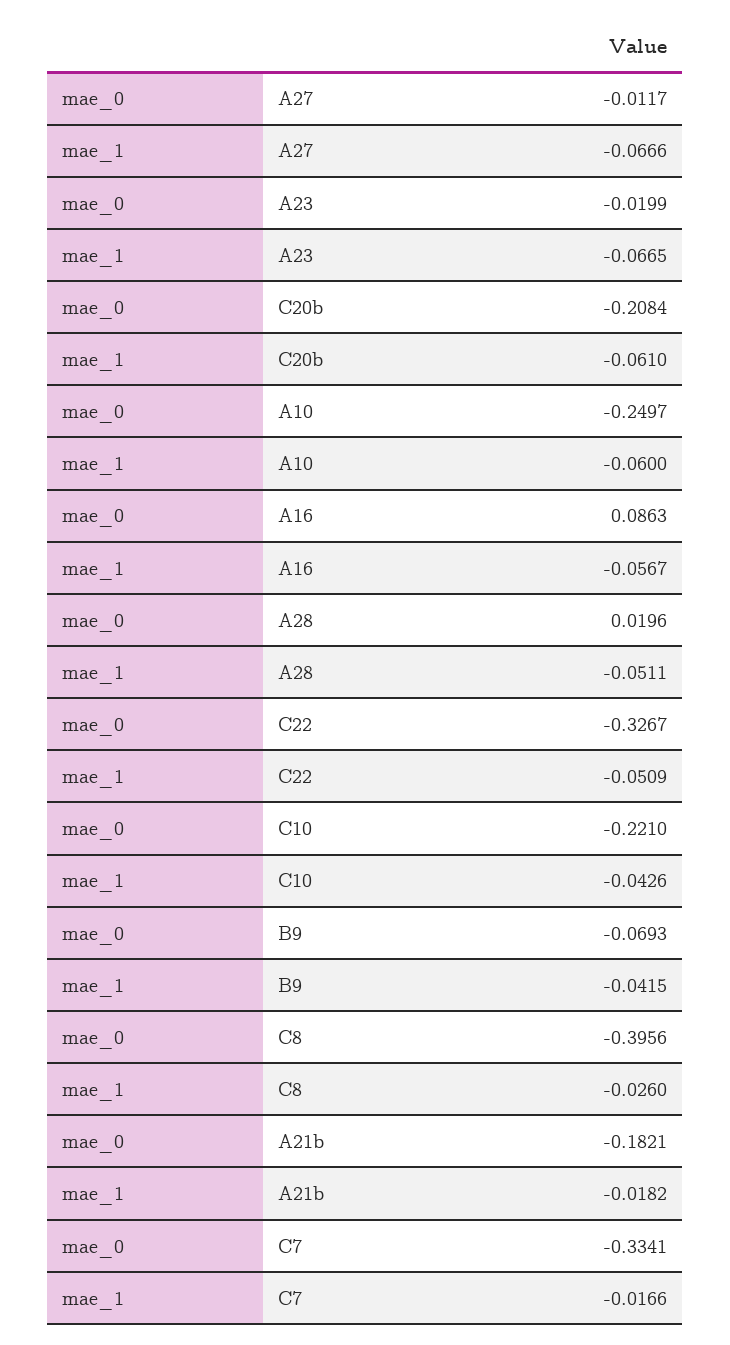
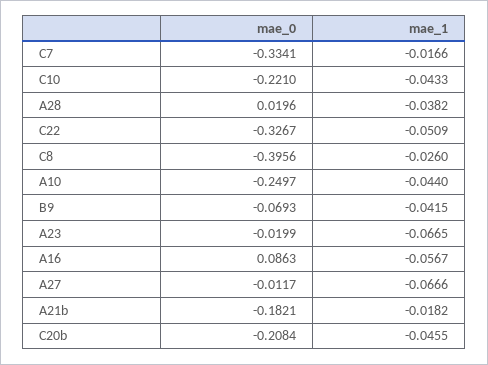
  {
    "mae_0": {
      "A27": -0.0117,
      "A23": -0.0199,
      "C20b": -0.2084,
      "A10": -0.2497,
      "A16": 0.0863,
      "A28": 0.0196,
      "C22": -0.3267,
      "C10": -0.221,
      "B9": -0.0693,
      "C8": -0.3956,
      "A21b": -0.1821,
      "C7": -0.3341
    },
    "mae_1": {
      "A27": -0.0666,
      "A23": -0.0665,
-     "C20b": -0.061,
+     "C20b": -0.0455,
-     "A10": -0.06,
+     "A10": -0.044,
      "A16": -0.0567,
-     "A28": -0.0511,
+     "A28": -0.0382,
      "C22": -0.0509,
-     "C10": -0.0426,
+     "C10": -0.0433,
      "B9": -0.0415,
      "C8": -0.026,
      "A21b": -0.0182,
      "C7": -0.0166
    }
  }

